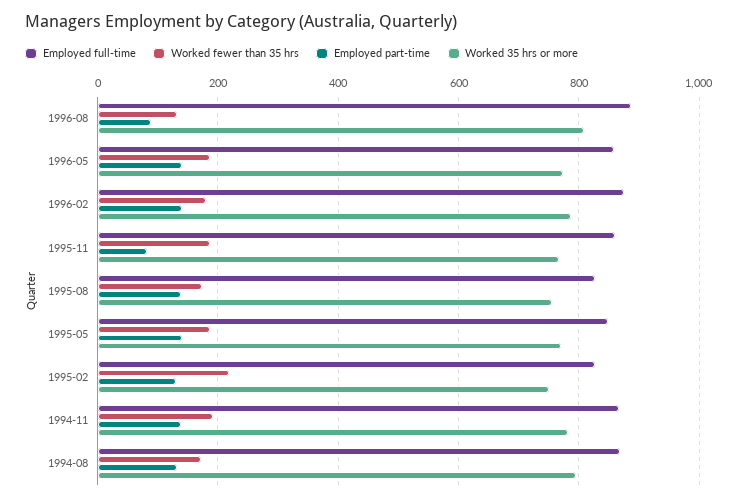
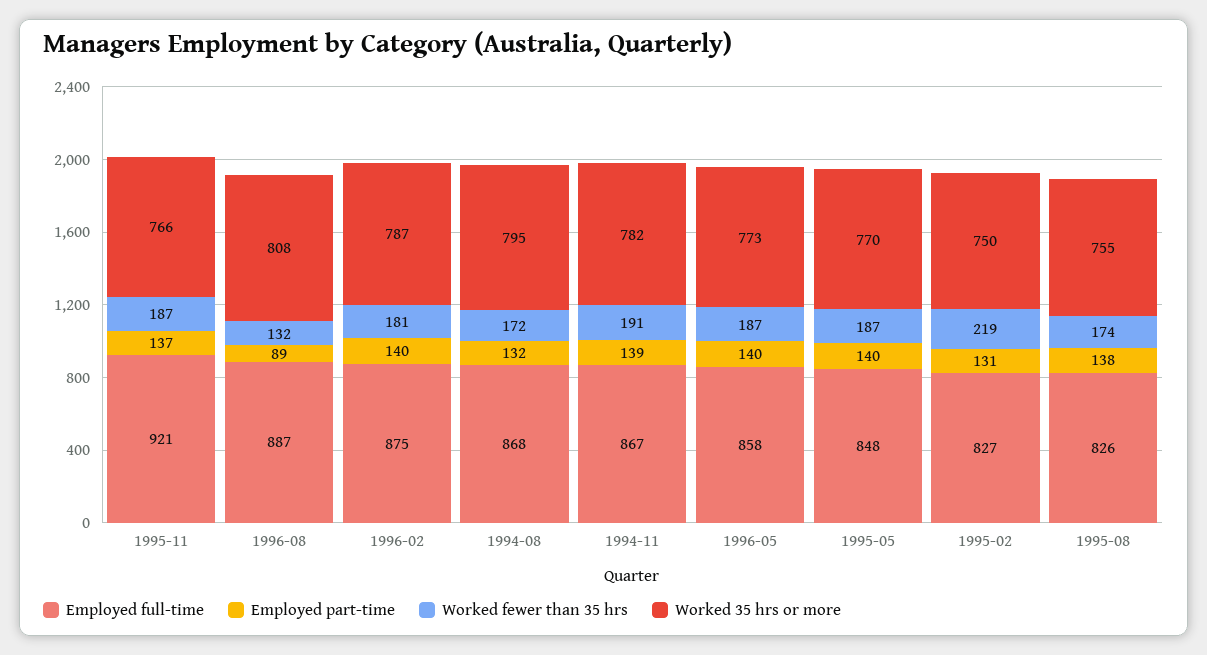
  {
    "Employed full-time": {
      "1996-08": 887,
      "1996-05": 858,
      "1996-02": 875,
-     "1995-11": 860,
+     "1995-11": 921,
      "1995-08": 826,
      "1995-05": 848,
      "1995-02": 827,
      "1994-11": 867,
      "1994-08": 868
    },
    "Worked fewer than 35 hrs": {
      "1996-08": 132,
      "1996-05": 187,
      "1996-02": 181,
      "1995-11": 187,
      "1995-08": 174,
      "1995-05": 187,
      "1995-02": 219,
      "1994-11": 191,
      "1994-08": 172
    },
    "Employed part-time": {
      "1996-08": 89,
      "1996-05": 140,
      "1996-02": 140,
-     "1995-11": 80,
+     "1995-11": 137,
      "1995-08": 138,
      "1995-05": 140,
      "1995-02": 131,
      "1994-11": 139,
      "1994-08": 132
    },
    "Worked 35 hrs or more": {
      "1996-08": 808,
      "1996-05": 773,
      "1996-02": 787,
      "1995-11": 766,
      "1995-08": 755,
      "1995-05": 770,
      "1995-02": 750,
      "1994-11": 782,
      "1994-08": 795
    }
  }

